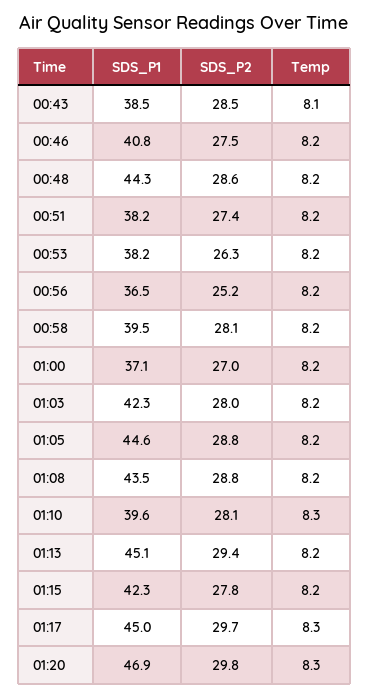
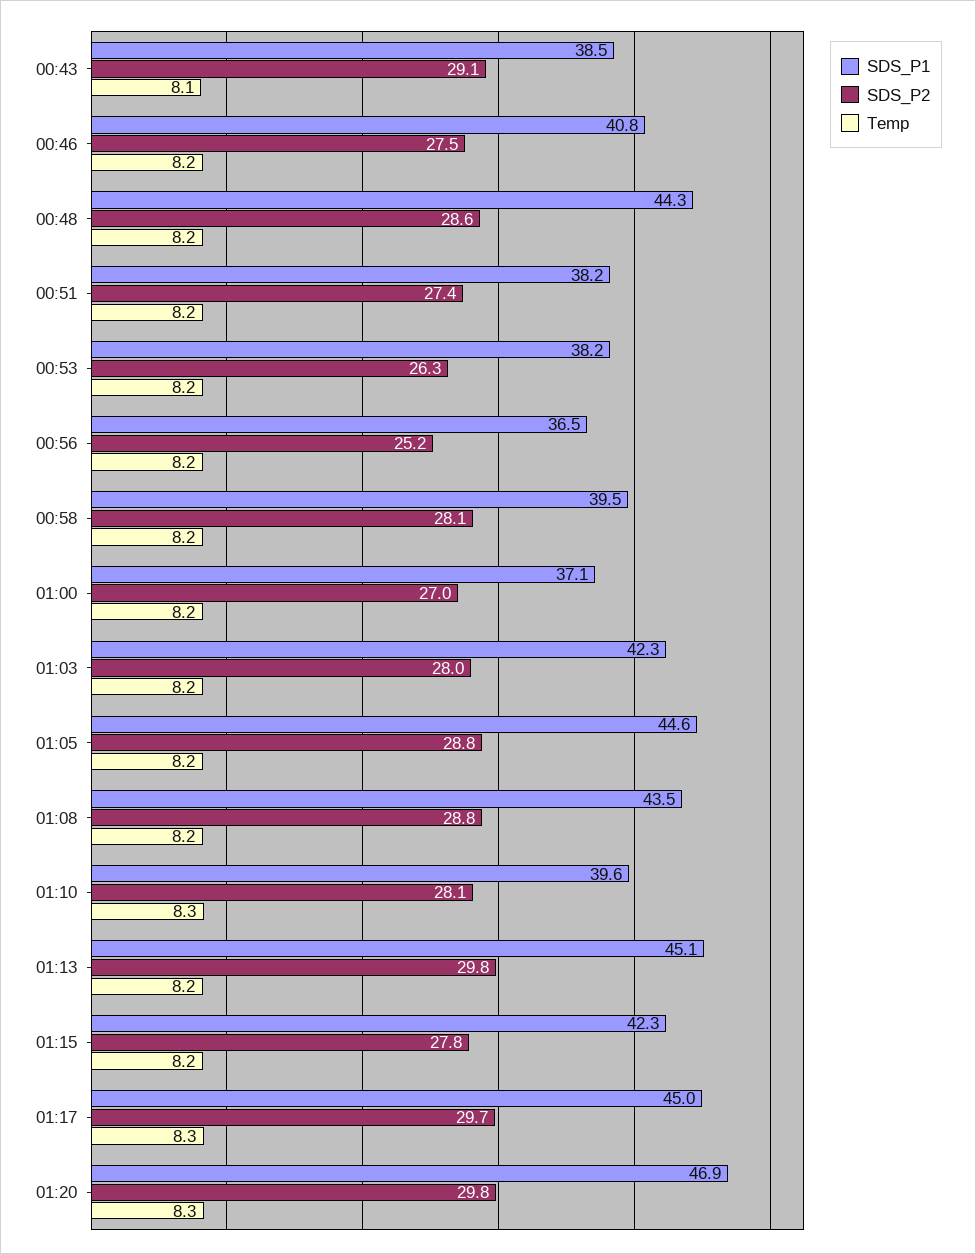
  {
    "SDS_P1": {
      "00:43": 38.5,
      "00:46": 40.8,
      "00:48": 44.3,
      "00:51": 38.2,
      "00:53": 38.2,
      "00:56": 36.5,
      "00:58": 39.5,
      "01:00": 37.1,
      "01:03": 42.3,
      "01:05": 44.6,
      "01:08": 43.5,
      "01:10": 39.6,
      "01:13": 45.1,
      "01:15": 42.3,
      "01:17": 45,
      "01:20": 46.9
    },
    "SDS_P2": {
-     "00:43": 28.5,
+     "00:43": 29.1,
      "00:46": 27.5,
      "00:48": 28.6,
      "00:51": 27.4,
      "00:53": 26.3,
      "00:56": 25.2,
      "00:58": 28.1,
      "01:00": 27,
      "01:03": 28,
      "01:05": 28.8,
      "01:08": 28.8,
      "01:10": 28.1,
-     "01:13": 29.4,
+     "01:13": 29.8,
      "01:15": 27.8,
      "01:17": 29.7,
      "01:20": 29.8
    },
    "Temp": {
      "00:43": 8.1,
      "00:46": 8.2,
      "00:48": 8.2,
      "00:51": 8.2,
      "00:53": 8.2,
      "00:56": 8.2,
      "00:58": 8.2,
      "01:00": 8.2,
      "01:03": 8.2,
      "01:05": 8.2,
      "01:08": 8.2,
      "01:10": 8.3,
      "01:13": 8.2,
      "01:15": 8.2,
      "01:17": 8.3,
      "01:20": 8.3
    }
  }

